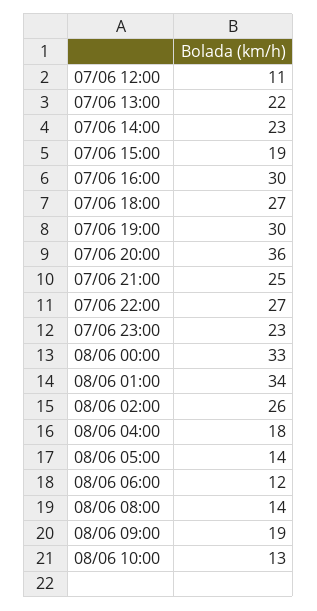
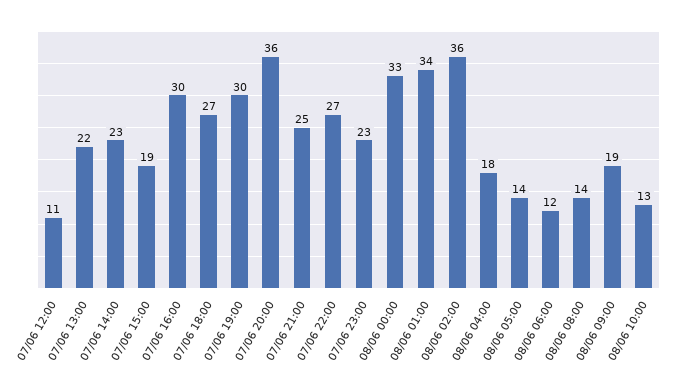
  {
    "07/06 12:00": 11,
    "07/06 13:00": 22,
    "07/06 14:00": 23,
    "07/06 15:00": 19,
    "07/06 16:00": 30,
    "07/06 18:00": 27,
    "07/06 19:00": 30,
    "07/06 20:00": 36,
    "07/06 21:00": 25,
    "07/06 22:00": 27,
    "07/06 23:00": 23,
    "08/06 00:00": 33,
    "08/06 01:00": 34,
-   "08/06 02:00": 26,
+   "08/06 02:00": 36,
    "08/06 04:00": 18,
    "08/06 05:00": 14,
    "08/06 06:00": 12,
    "08/06 08:00": 14,
    "08/06 09:00": 19,
    "08/06 10:00": 13
  }

